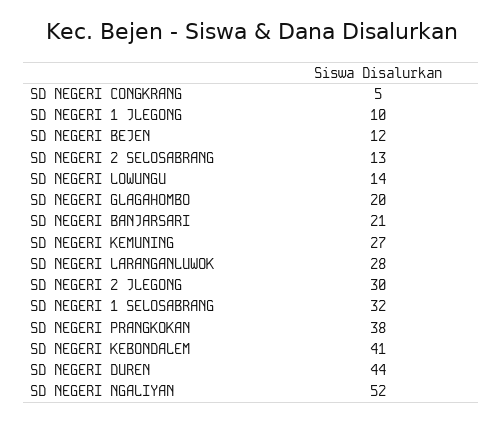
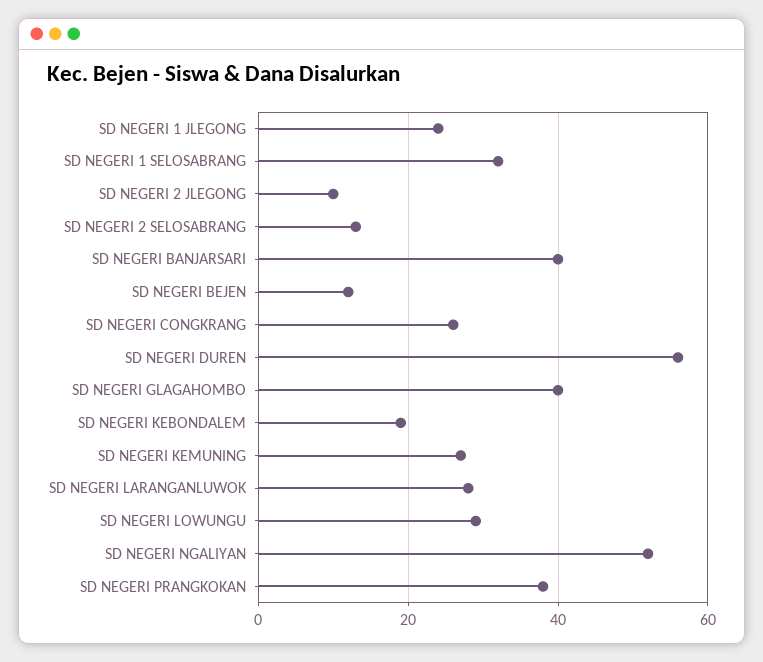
  {
-   "SD NEGERI CONGKRANG": 5,
+   "SD NEGERI CONGKRANG": 25,
-   "SD NEGERI 1 JLEGONG": 10,
+   "SD NEGERI 1 JLEGONG": 25,
    "SD NEGERI BEJEN": 12,
    "SD NEGERI 2 SELOSABRANG": 13,
-   "SD NEGERI LOWUNGU": 14,
+   "SD NEGERI LOWUNGU": 30,
-   "SD NEGERI GLAGAHOMBO": 20,
+   "SD NEGERI GLAGAHOMBO": 40,
-   "SD NEGERI BANJARSARI": 21,
+   "SD NEGERI BANJARSARI": 40,
    "SD NEGERI KEMUNING": 27,
    "SD NEGERI LARANGANLUWOK": 28,
-   "SD NEGERI 2 JLEGONG": 30,
+   "SD NEGERI 2 JLEGONG": 10,
    "SD NEGERI 1 SELOSABRANG": 32,
    "SD NEGERI PRANGKOKAN": 38,
-   "SD NEGERI KEBONDALEM": 41,
+   "SD NEGERI KEBONDALEM": 20,
-   "SD NEGERI DUREN": 44,
+   "SD NEGERI DUREN": 55,
    "SD NEGERI NGALIYAN": 52
  }

